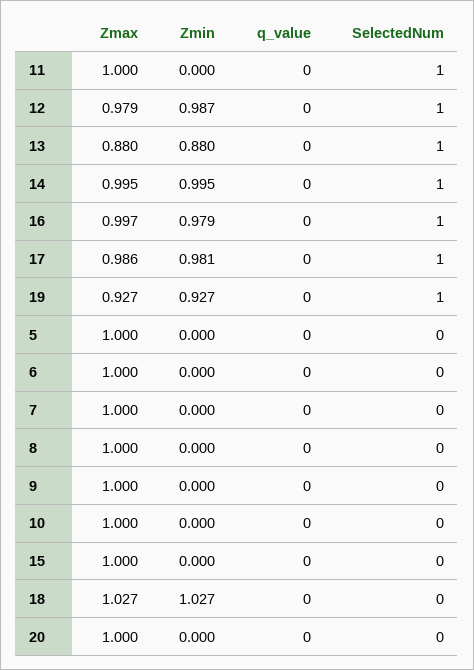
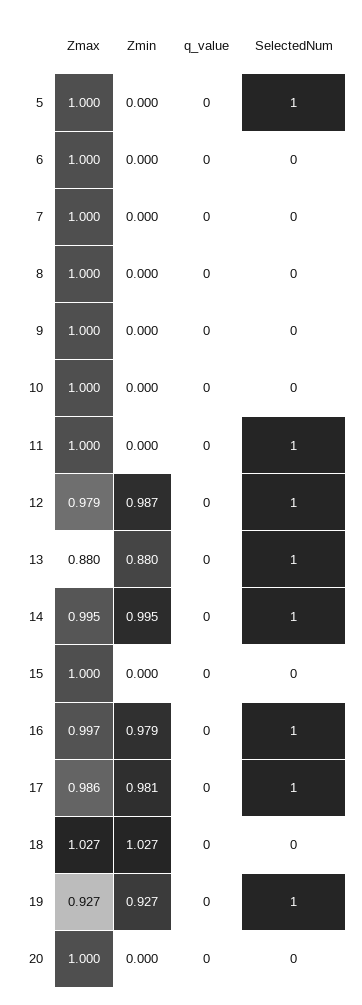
  {
    "Zmax": {
      "11": 1,
      "12": 0.979,
      "13": 0.88,
      "14": 0.995,
      "16": 0.997,
      "17": 0.986,
      "19": 0.927,
      "5": 1,
      "6": 1,
      "7": 1,
      "8": 1,
      "9": 1,
      "10": 1,
      "15": 1,
      "18": 1.027,
      "20": 1
    },
    "Zmin": {
      "11": 0,
      "12": 0.987,
      "13": 0.88,
      "14": 0.995,
      "16": 0.979,
      "17": 0.981,
      "19": 0.927,
      "5": 0,
      "6": 0,
      "7": 0,
      "8": 0,
      "9": 0,
      "10": 0,
      "15": 0,
      "18": 1.027,
      "20": 0
    },
    "q_value": {
      "11": 0,
      "12": 0,
      "13": 0,
      "14": 0,
      "16": 0,
      "17": 0,
      "19": 0,
      "5": 0,
      "6": 0,
      "7": 0,
      "8": 0,
      "9": 0,
      "10": 0,
      "15": 0,
      "18": 0,
      "20": 0
    },
    "SelectedNum": {
      "11": 1,
      "12": 1,
      "13": 1,
      "14": 1,
      "16": 1,
      "17": 1,
      "19": 1,
-     "5": 0,
+     "5": 1,
      "6": 0,
      "7": 0,
      "8": 0,
      "9": 0,
      "10": 0,
      "15": 0,
      "18": 0,
      "20": 0
    }
  }

